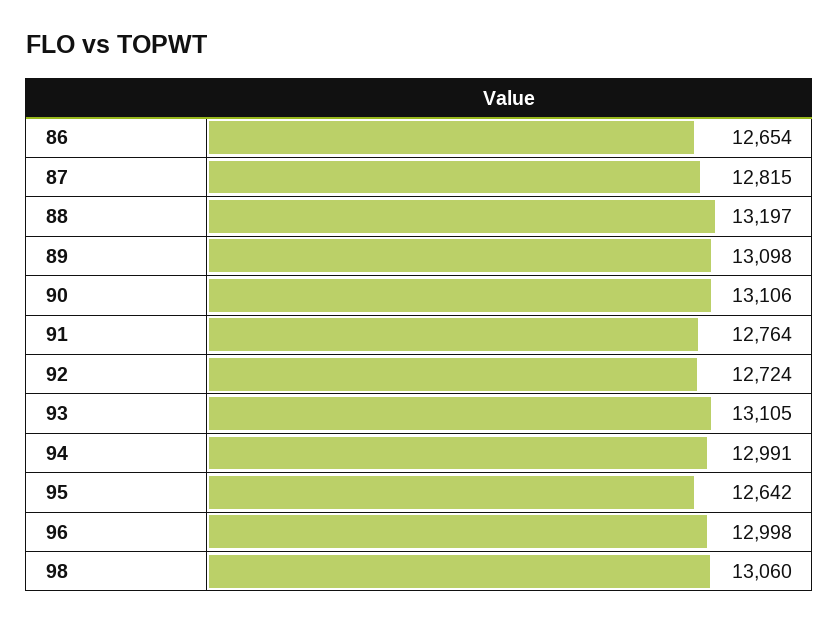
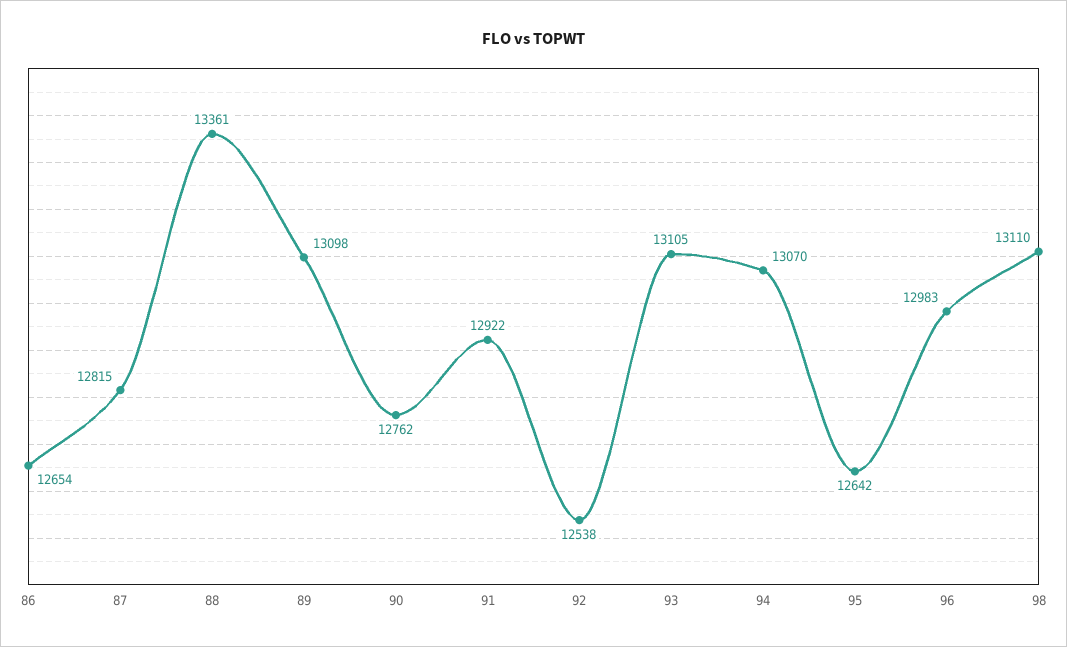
  {
    "86": 12654,
    "87": 12815,
-   "88": 13197,
+   "88": 13361,
    "89": 13098,
-   "90": 13106,
+   "90": 12762,
-   "91": 12764,
+   "91": 12922,
-   "92": 12724,
+   "92": 12538,
    "93": 13105,
-   "94": 12991,
+   "94": 13070,
    "95": 12642,
-   "96": 12998,
+   "96": 12983,
-   "98": 13060
+   "98": 13110
  }

